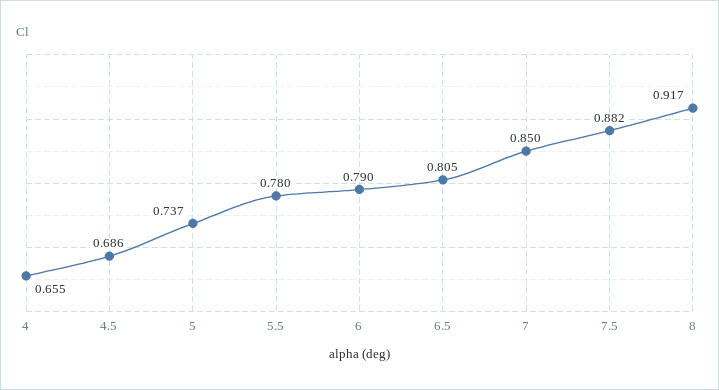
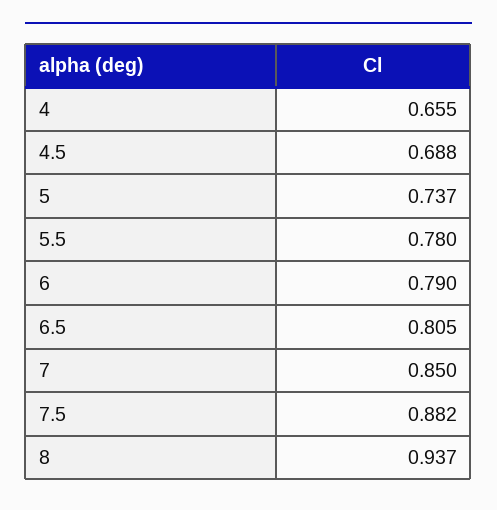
  {
    "4": 0.655,
-   "4.5": 0.686,
+   "4.5": 0.688,
    "5": 0.737,
    "5.5": 0.78,
    "6": 0.79,
    "6.5": 0.805,
    "7": 0.85,
    "7.5": 0.882,
-   "8": 0.917
+   "8": 0.937
  }

